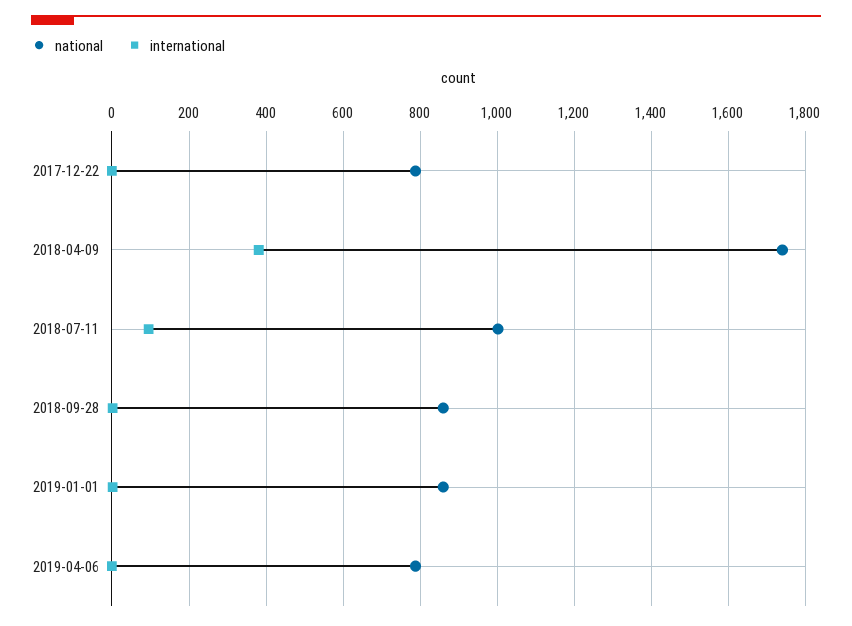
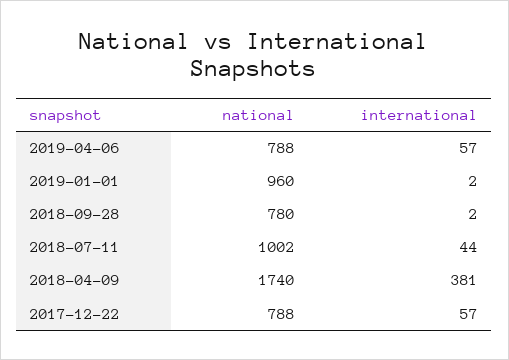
  {
    "national": {
      "2017-12-22": 788,
      "2018-04-09": 1740,
      "2018-07-11": 1002,
-     "2018-09-28": 860,
+     "2018-09-28": 780,
-     "2019-01-01": 860,
+     "2019-01-01": 960,
      "2019-04-06": 788
    },
    "international": {
-     "2017-12-22": 0,
+     "2017-12-22": 57,
      "2018-04-09": 381,
-     "2018-07-11": 100,
+     "2018-07-11": 44,
      "2018-09-28": 2,
      "2019-01-01": 2,
-     "2019-04-06": 0
+     "2019-04-06": 57
    }
  }

